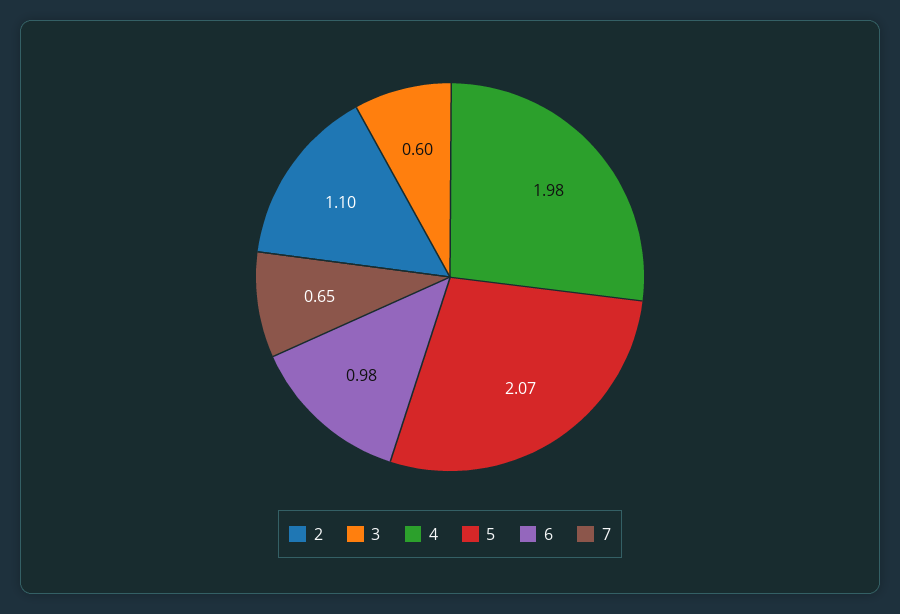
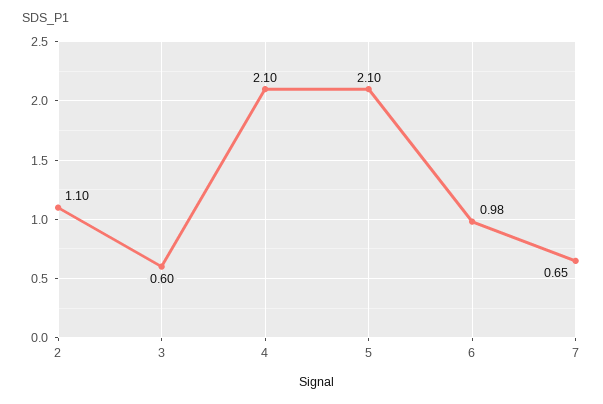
  {
    "2": 1.1,
    "3": 0.6,
-   "4": 1.98,
+   "4": 2.1,
-   "5": 2.07,
+   "5": 2.1,
    "6": 0.98,
    "7": 0.65
  }

